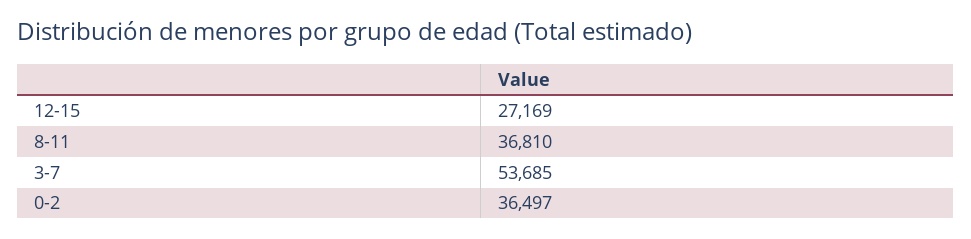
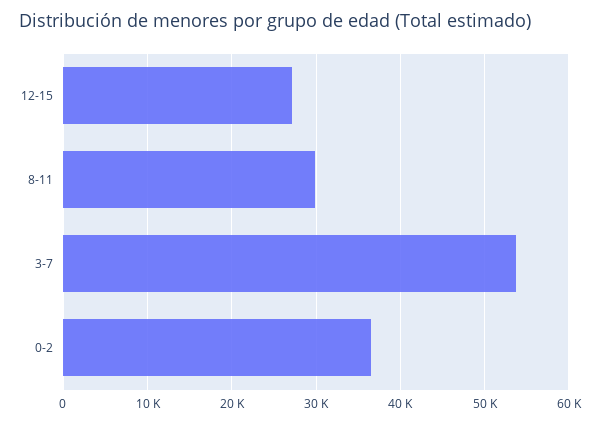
  {
    "12-15": 27169,
-   "8-11": 36810,
+   "8-11": 30000,
    "3-7": 53685,
    "0-2": 36497
  }

